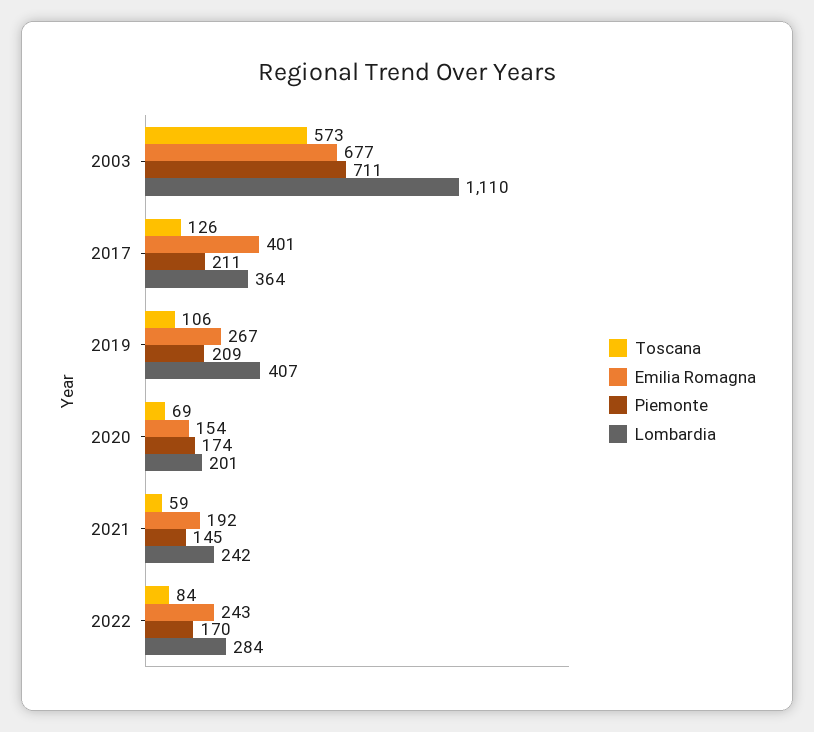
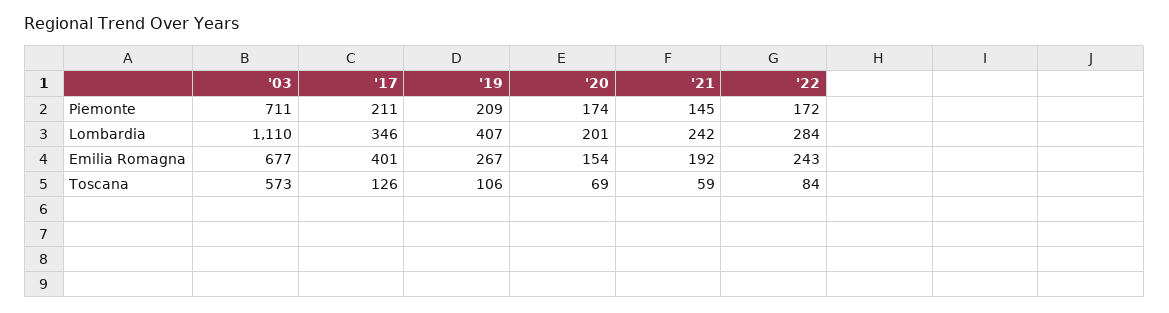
  {
    "Toscana": {
      "2003": 573,
      "2017": 126,
      "2019": 106,
      "2020": 69,
      "2021": 59,
      "2022": 84
    },
    "Emilia Romagna": {
      "2003": 677,
      "2017": 401,
      "2019": 267,
      "2020": 154,
      "2021": 192,
      "2022": 243
    },
    "Piemonte": {
      "2003": 711,
      "2017": 211,
      "2019": 209,
      "2020": 174,
      "2021": 145,
-     "2022": 170
+     "2022": 172
    },
    "Lombardia": {
      "2003": 1110,
-     "2017": 364,
+     "2017": 346,
      "2019": 407,
      "2020": 201,
      "2021": 242,
      "2022": 284
    }
  }

